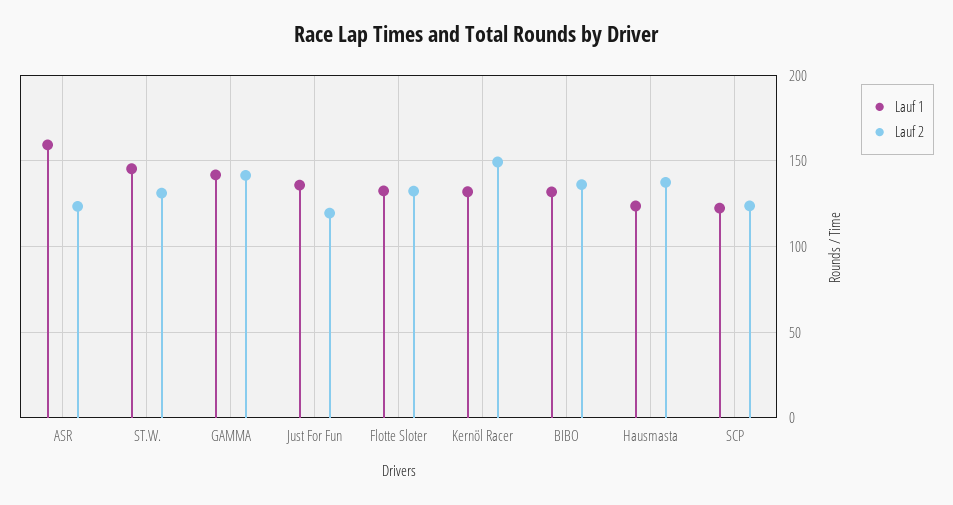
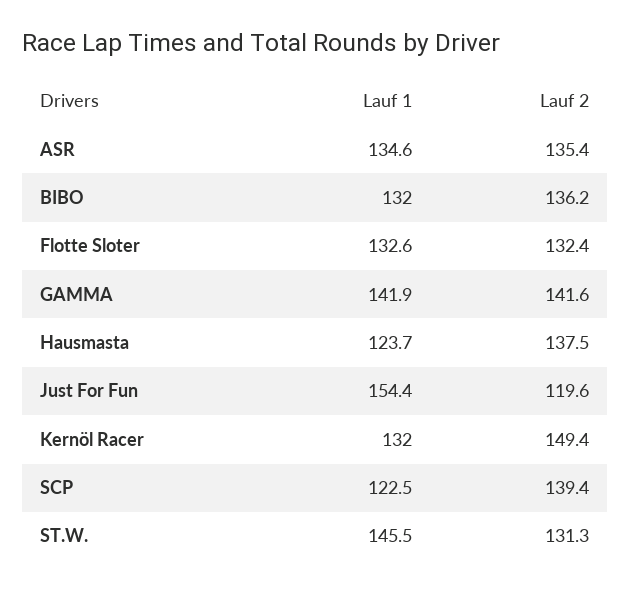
  {
    "Lauf 1": {
-     "ASR": 160,
+     "ASR": 134.6,
      "ST.W.": 145.5,
      "GAMMA": 141.9,
-     "Just For Fun": 135,
+     "Just For Fun": 154.4,
      "Flotte Sloter": 132.6,
      "Kernöl Racer": 132,
      "BIBO": 132,
      "Hausmasta": 123.7,
      "SCP": 122.5
    },
    "Lauf 2": {
-     "ASR": 125,
+     "ASR": 135.4,
      "ST.W.": 131.3,
      "GAMMA": 141.6,
      "Just For Fun": 119.6,
      "Flotte Sloter": 132.4,
      "Kernöl Racer": 149.4,
      "BIBO": 136.2,
      "Hausmasta": 137.5,
-     "SCP": 125
+     "SCP": 139.4
    }
  }

